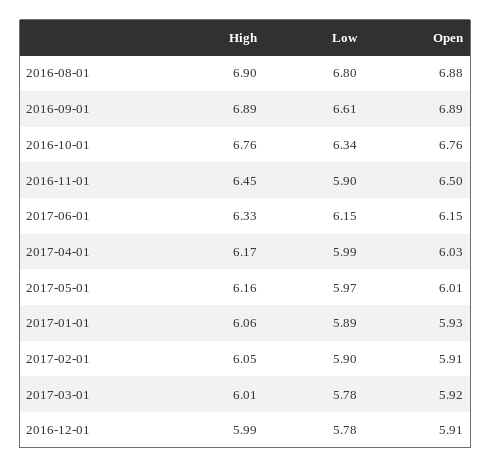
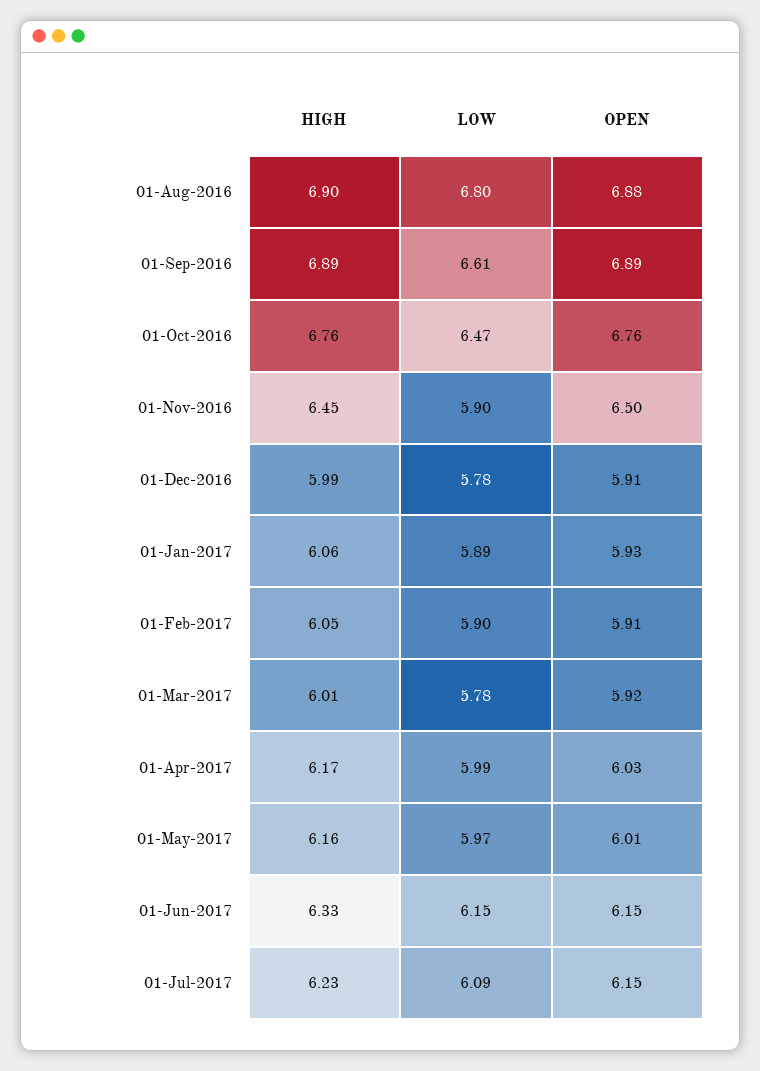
  {
    "High": {
      "2016-08-01": 6.9,
      "2016-09-01": 6.89,
      "2016-10-01": 6.76,
      "2016-11-01": 6.45,
      "2017-06-01": 6.33,
      "2017-04-01": 6.17,
      "2017-05-01": 6.16,
      "2017-01-01": 6.06,
      "2017-02-01": 6.05,
      "2017-03-01": 6.01,
-     "2016-12-01": 5.99
+     "2016-12-01": 5.99,
+     "01-Jul-2017": 6.23
    },
    "Low": {
      "2016-08-01": 6.8,
      "2016-09-01": 6.61,
-     "2016-10-01": 6.34,
+     "2016-10-01": 6.47,
      "2016-11-01": 5.9,
      "2017-06-01": 6.15,
      "2017-04-01": 5.99,
      "2017-05-01": 5.97,
      "2017-01-01": 5.89,
      "2017-02-01": 5.9,
      "2017-03-01": 5.78,
-     "2016-12-01": 5.78
+     "2016-12-01": 5.78,
+     "01-Jul-2017": 6.09
    },
    "Open": {
      "2016-08-01": 6.88,
      "2016-09-01": 6.89,
      "2016-10-01": 6.76,
      "2016-11-01": 6.5,
      "2017-06-01": 6.15,
      "2017-04-01": 6.03,
      "2017-05-01": 6.01,
      "2017-01-01": 5.93,
      "2017-02-01": 5.91,
      "2017-03-01": 5.92,
-     "2016-12-01": 5.91
+     "2016-12-01": 5.91,
+     "01-Jul-2017": 6.15
    }
  }

